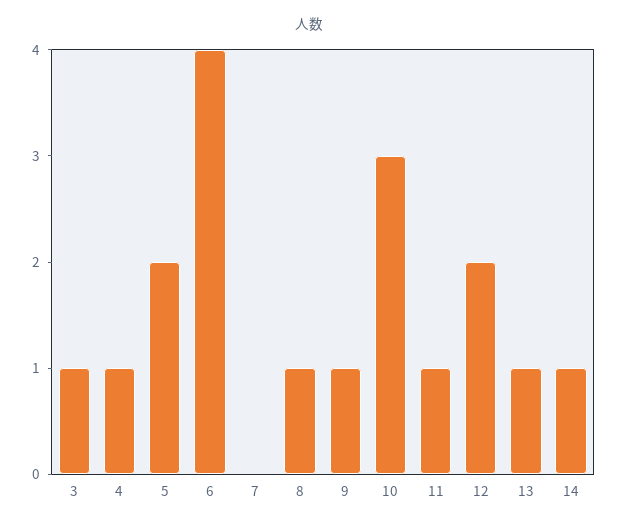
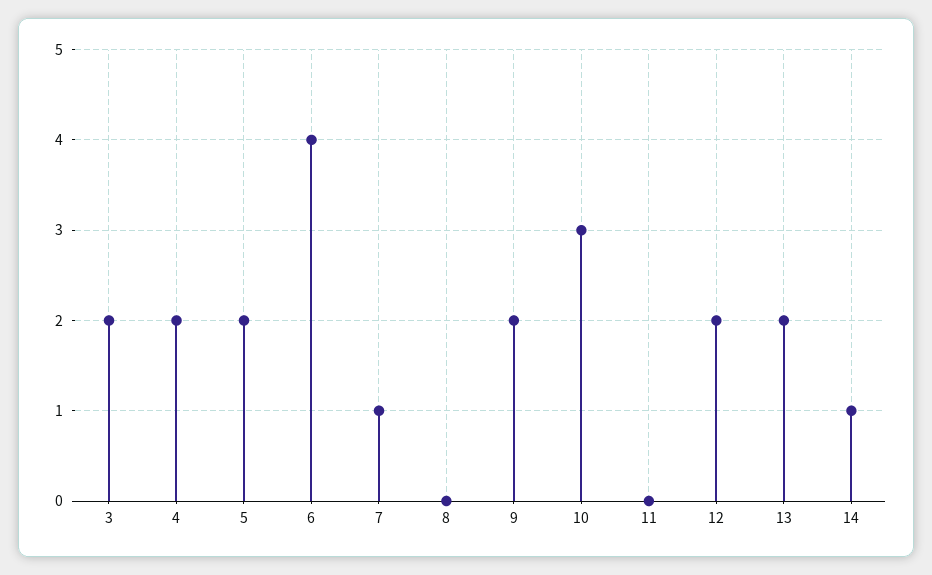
  {
-   "3": 1,
+   "3": 2,
-   "4": 1,
+   "4": 2,
    "5": 2,
    "6": 4,
-   "7": 0,
+   "7": 1,
-   "8": 1,
+   "8": 0,
-   "9": 1,
+   "9": 2,
    "10": 3,
-   "11": 1,
+   "11": 0,
    "12": 2,
-   "13": 1,
+   "13": 2,
    "14": 1
  }

